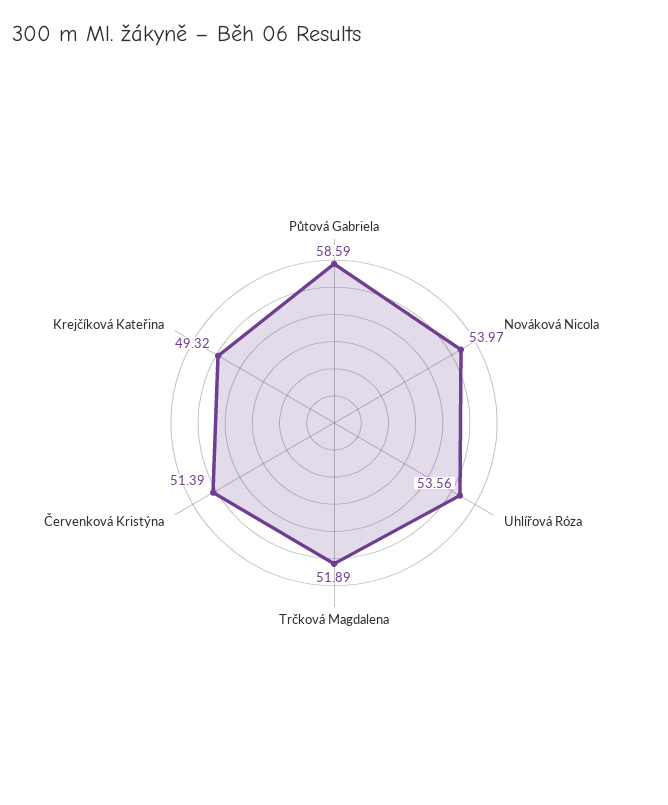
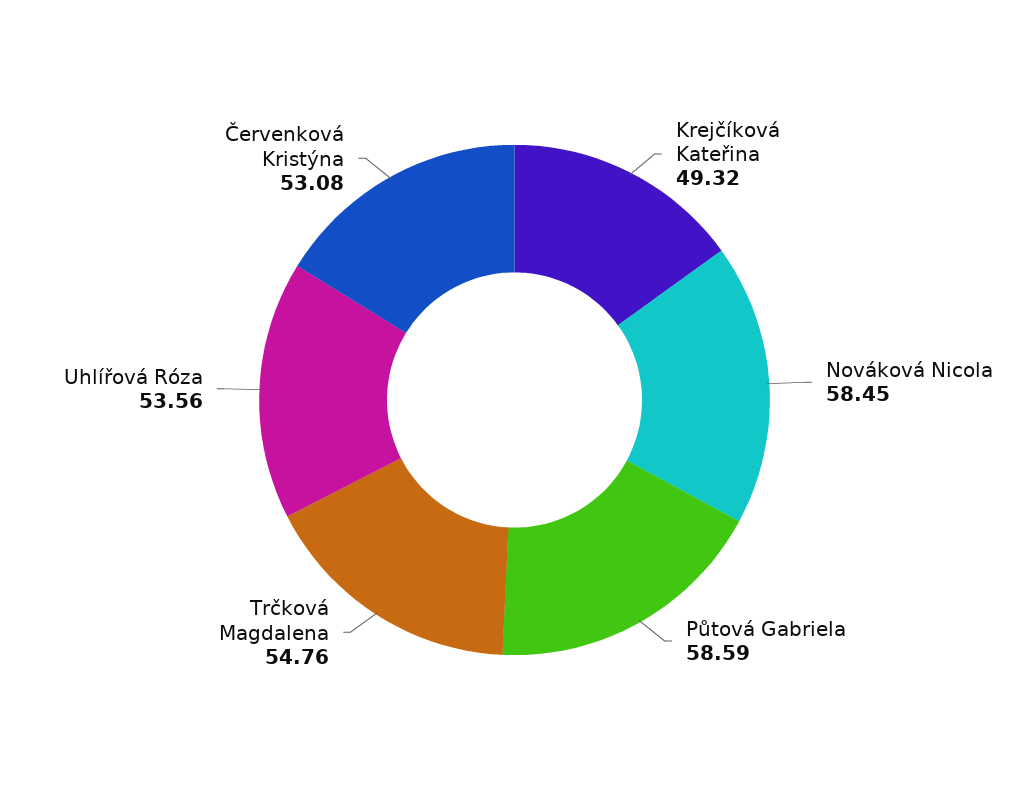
  {
    "Půtová Gabriela": 58.59,
-   "Nováková Nicola": 53.97,
+   "Nováková Nicola": 58.45,
    "Uhlířová Róza": 53.56,
-   "Trčková Magdalena": 51.89,
+   "Trčková Magdalena": 54.76,
-   "Červenková Kristýna": 51.39,
+   "Červenková Kristýna": 53.08,
    "Krejčíková Kateřina": 49.32
  }

